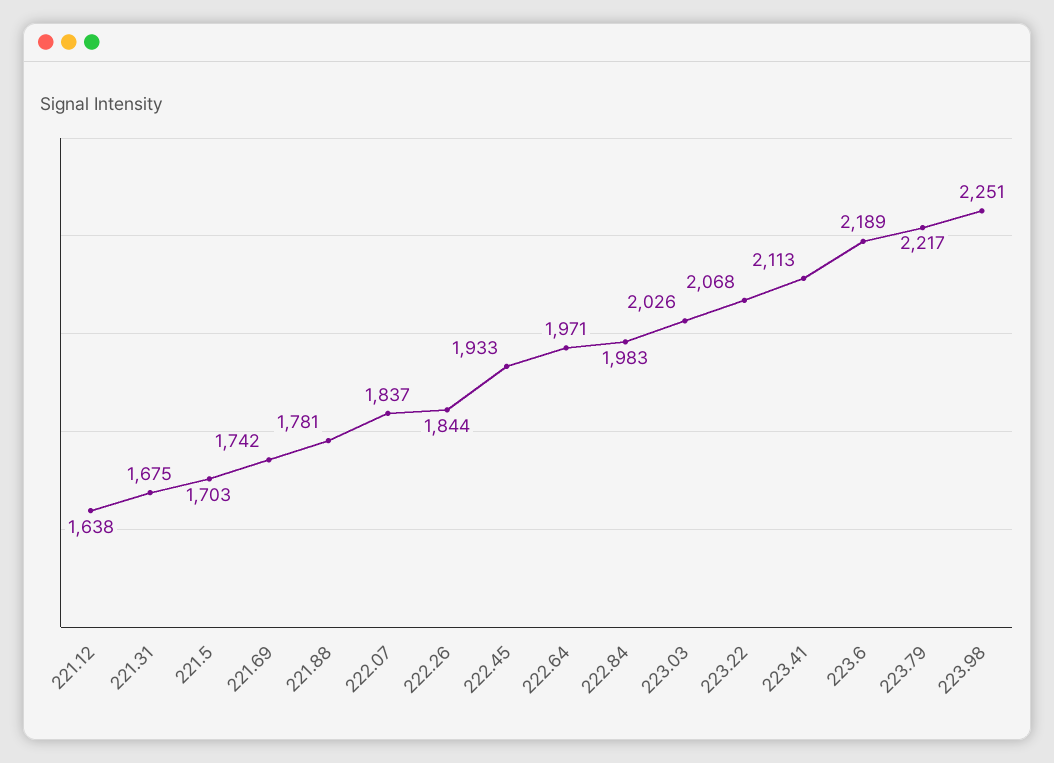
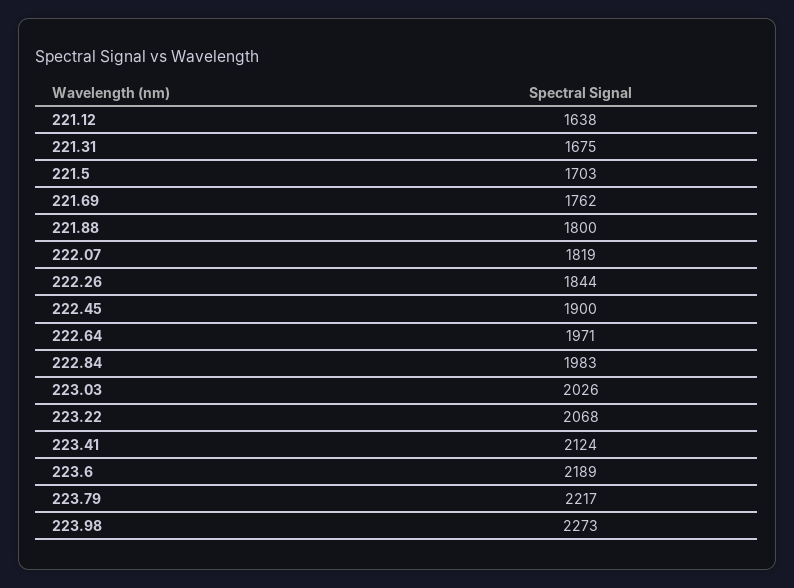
  {
    "221.12": 1638,
    "221.31": 1675,
    "221.5": 1703,
-   "221.69": 1742,
+   "221.69": 1762,
-   "221.88": 1781,
+   "221.88": 1800,
-   "222.07": 1837,
+   "222.07": 1819,
    "222.26": 1844,
-   "222.45": 1933,
+   "222.45": 1900,
    "222.64": 1971,
    "222.84": 1983,
    "223.03": 2026,
    "223.22": 2068,
-   "223.41": 2113,
+   "223.41": 2124,
    "223.6": 2189,
    "223.79": 2217,
-   "223.98": 2251
+   "223.98": 2273
  }

